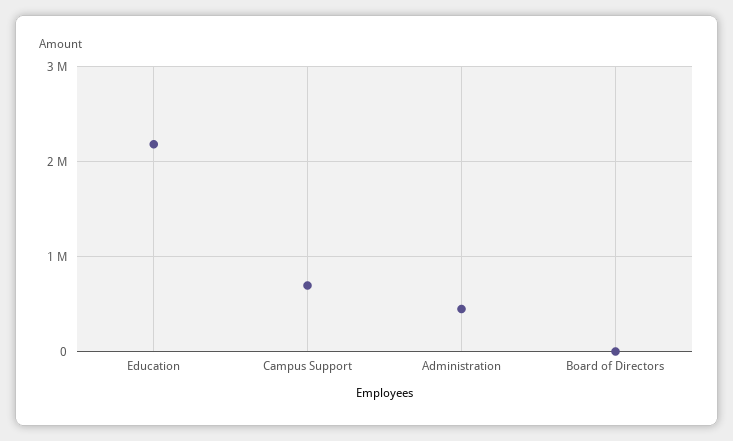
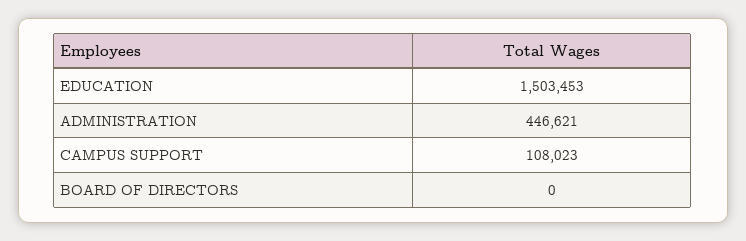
  {
-   "Education": 2200000,
+   "Education": 1503453,
-   "Campus Support": 700000,
+   "Campus Support": 108023,
    "Administration": 446621,
    "Board of Directors": 0
  }

